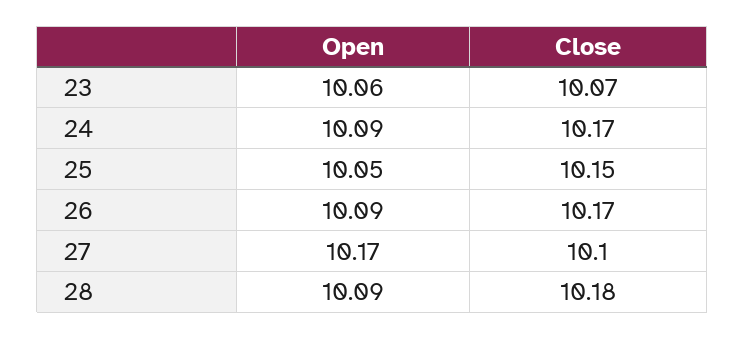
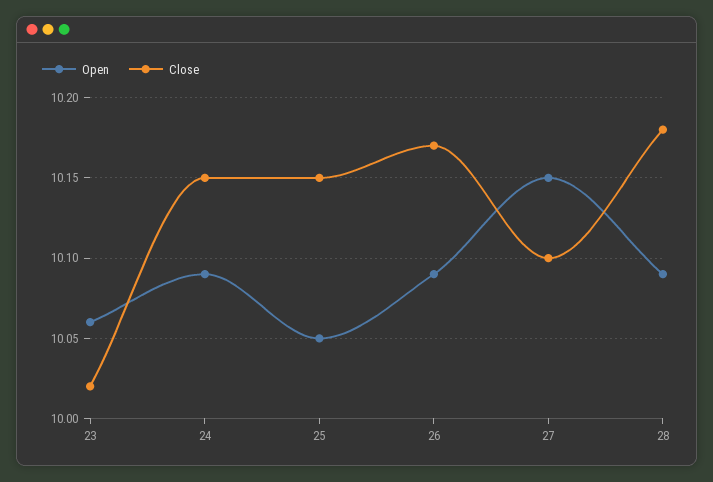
  {
    "Open": {
      "23": 10.06,
      "24": 10.09,
      "25": 10.05,
      "26": 10.09,
-     "27": 10.17,
+     "27": 10.15,
      "28": 10.09
    },
    "Close": {
-     "23": 10.07,
+     "23": 10.02,
-     "24": 10.17,
+     "24": 10.15,
      "25": 10.15,
      "26": 10.17,
      "27": 10.1,
      "28": 10.18
    }
  }

